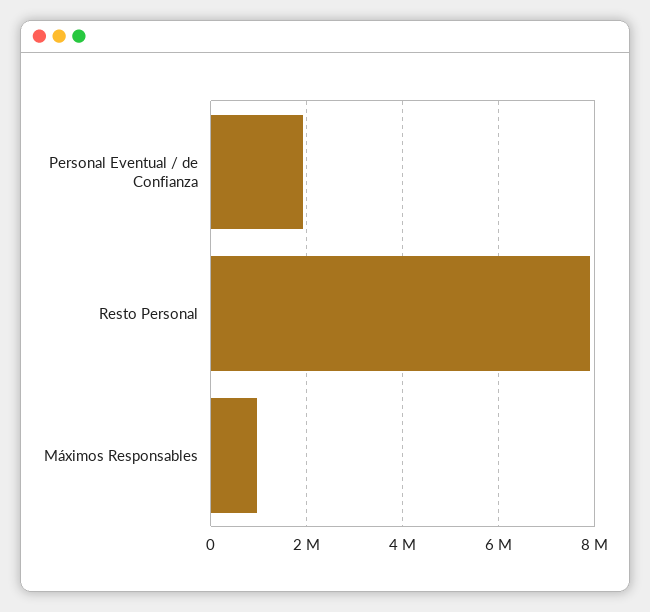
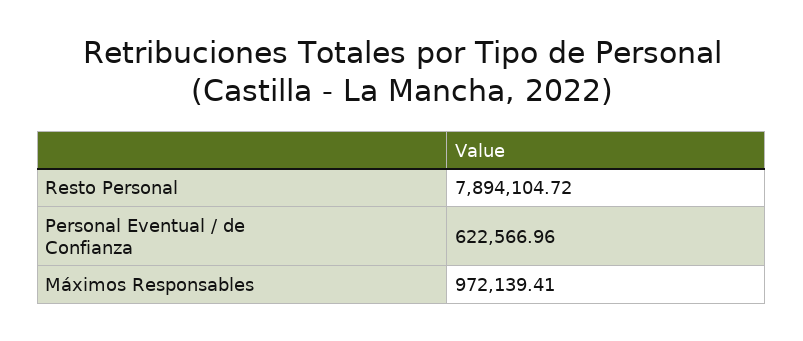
  {
-   "Personal Eventual / de Confianza": 2000000,
+   "Personal Eventual / de Confianza": 622566.96,
    "Resto Personal": 7894104.72,
    "Máximos Responsables": 972139.41
  }

